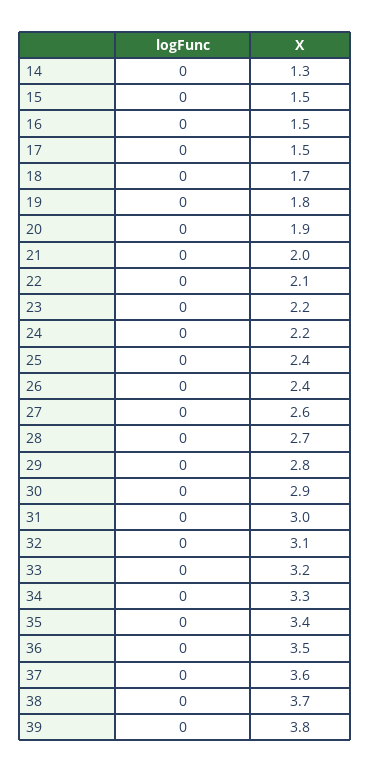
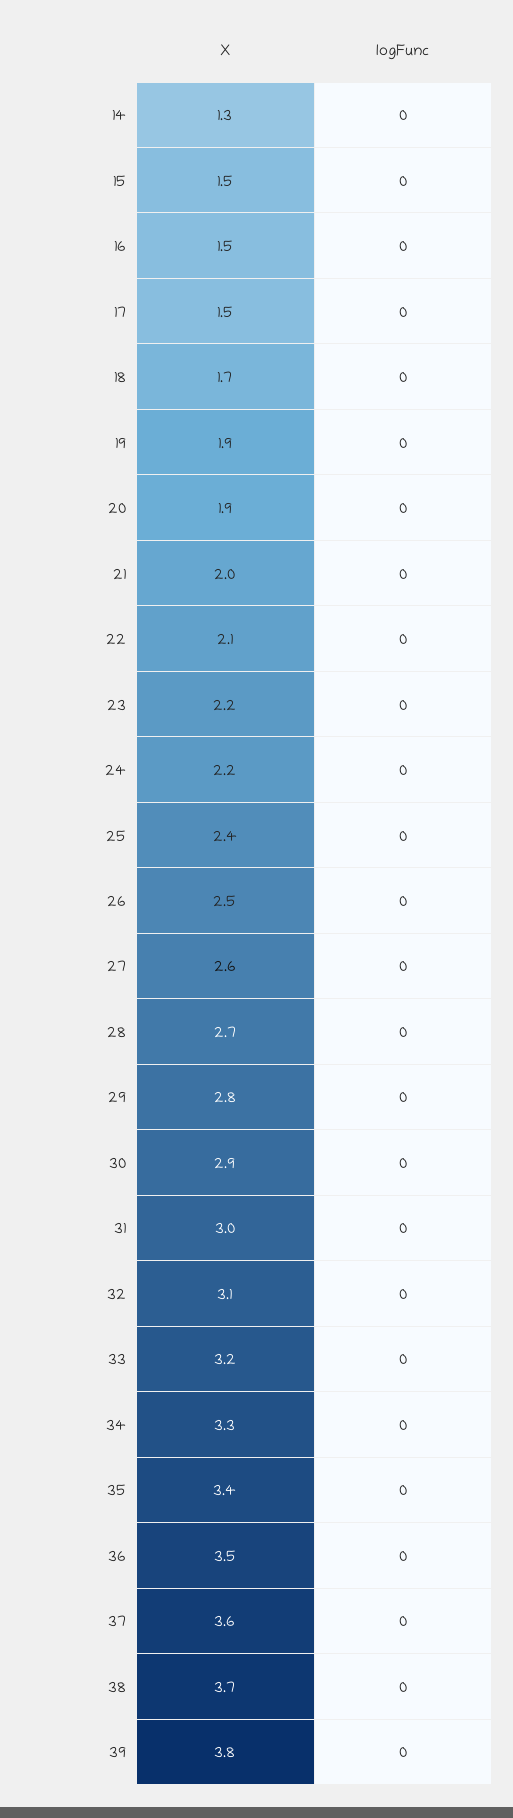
  {
    "logFunc": {
      "14": 0,
      "15": 0,
      "16": 0,
      "17": 0,
      "18": 0,
      "19": 0,
      "20": 0,
      "21": 0,
      "22": 0,
      "23": 0,
      "24": 0,
      "25": 0,
      "26": 0,
      "27": 0,
      "28": 0,
      "29": 0,
      "30": 0,
      "31": 0,
      "32": 0,
      "33": 0,
      "34": 0,
      "35": 0,
      "36": 0,
      "37": 0,
      "38": 0,
      "39": 0
    },
    "X": {
      "14": 1.3,
      "15": 1.5,
      "16": 1.5,
      "17": 1.5,
      "18": 1.7,
-     "19": 1.8,
+     "19": 1.9,
      "20": 1.9,
      "21": 2,
      "22": 2.1,
      "23": 2.2,
      "24": 2.2,
      "25": 2.4,
-     "26": 2.4,
+     "26": 2.5,
      "27": 2.6,
      "28": 2.7,
      "29": 2.8,
      "30": 2.9,
      "31": 3,
      "32": 3.1,
      "33": 3.2,
      "34": 3.3,
      "35": 3.4,
      "36": 3.5,
      "37": 3.6,
      "38": 3.7,
      "39": 3.8
    }
  }

